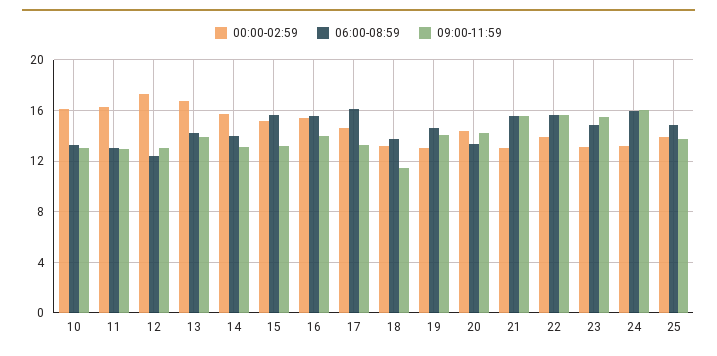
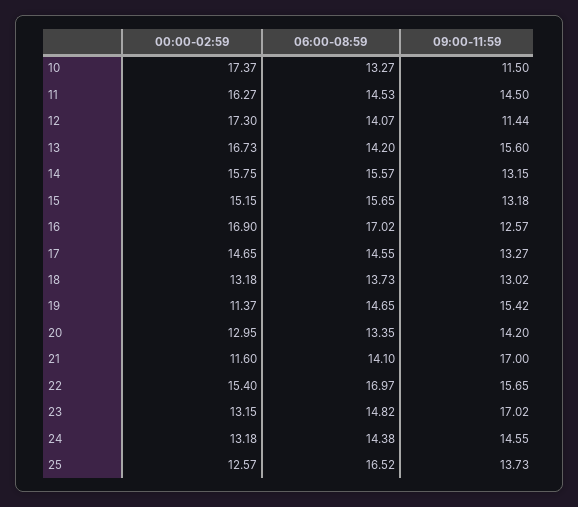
  {
    "00:00-02:59": {
-     "10": 16,
+     "10": 17.37,
      "11": 16.27,
      "12": 17.3,
      "13": 16.73,
      "14": 15.75,
      "15": 15.15,
-     "16": 15.5,
+     "16": 16.9,
      "17": 14.65,
      "18": 13.18,
-     "19": 13,
+     "19": 11.37,
-     "20": 14.5,
+     "20": 12.95,
-     "21": 13,
+     "21": 11.6,
-     "22": 14,
+     "22": 15.4,
      "23": 13.15,
      "24": 13.18,
-     "25": 14
+     "25": 12.57
    },
    "06:00-08:59": {
      "10": 13.27,
-     "11": 13,
+     "11": 14.53,
-     "12": 12.5,
+     "12": 14.07,
      "13": 14.2,
-     "14": 14,
+     "14": 15.57,
      "15": 15.65,
-     "16": 15.5,
+     "16": 17.02,
-     "17": 16,
+     "17": 14.55,
      "18": 13.73,
      "19": 14.65,
      "20": 13.35,
-     "21": 15.5,
+     "21": 14.1,
-     "22": 15.5,
+     "22": 16.97,
      "23": 14.82,
-     "24": 16,
+     "24": 14.38,
-     "25": 15
+     "25": 16.52
    },
    "09:00-11:59": {
-     "10": 13,
+     "10": 11.5,
-     "11": 13,
+     "11": 14.5,
-     "12": 13,
+     "12": 11.44,
-     "13": 14,
+     "13": 15.6,
      "14": 13.15,
      "15": 13.18,
-     "16": 14,
+     "16": 12.57,
      "17": 13.27,
-     "18": 11.5,
+     "18": 13.02,
-     "19": 14,
+     "19": 15.42,
      "20": 14.2,
-     "21": 15.5,
+     "21": 17,
      "22": 15.65,
-     "23": 15.5,
+     "23": 17.02,
-     "24": 16,
+     "24": 14.55,
      "25": 13.73
    }
  }

